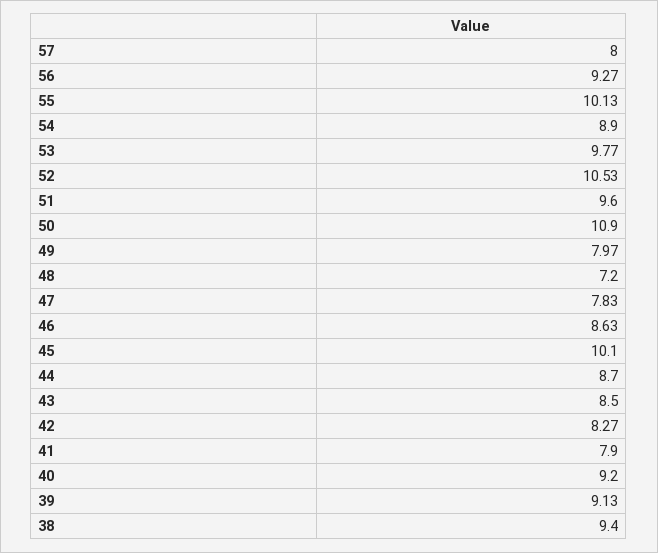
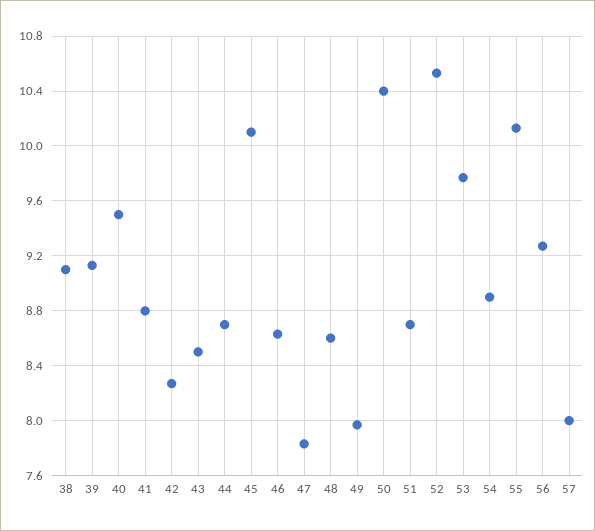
  {
    "57": 8,
    "56": 9.27,
    "55": 10.13,
    "54": 8.9,
    "53": 9.77,
    "52": 10.53,
-   "51": 9.6,
+   "51": 8.7,
-   "50": 10.9,
+   "50": 10.4,
    "49": 7.97,
-   "48": 7.2,
+   "48": 8.6,
    "47": 7.83,
    "46": 8.63,
    "45": 10.1,
    "44": 8.7,
    "43": 8.5,
    "42": 8.27,
-   "41": 7.9,
+   "41": 8.8,
-   "40": 9.2,
+   "40": 9.5,
    "39": 9.13,
-   "38": 9.4
+   "38": 9.1
  }

